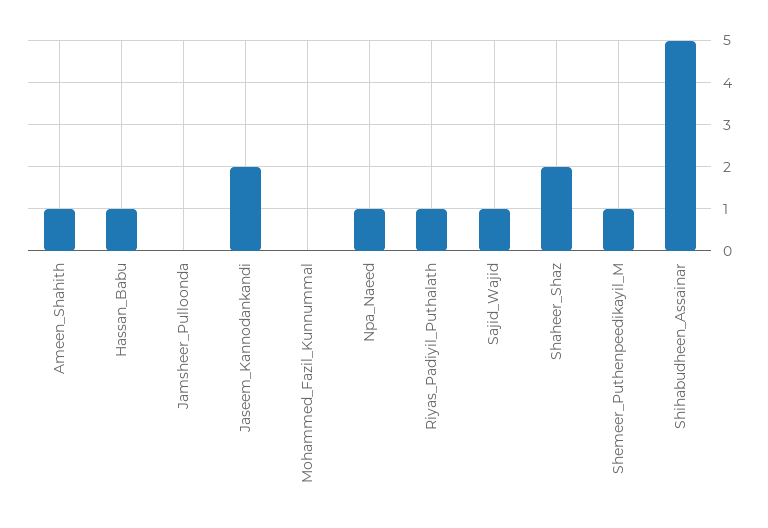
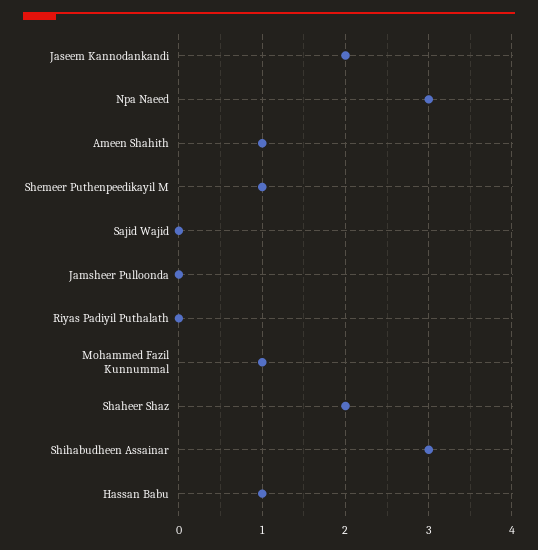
  {
    "Ameen_Shahith": 1,
    "Hassan_Babu": 1,
    "Jamsheer_Pulloonda": 0,
    "Jaseem_Kannodankandi": 2,
-   "Mohammed_Fazil_Kunnummal": 0,
+   "Mohammed_Fazil_Kunnummal": 1,
-   "Npa_Naeed": 1,
+   "Npa_Naeed": 3,
-   "Riyas_Padiyil_Puthalath": 1,
+   "Riyas_Padiyil_Puthalath": 0,
-   "Sajid_Wajid": 1,
+   "Sajid_Wajid": 0,
    "Shaheer_Shaz": 2,
    "Shemeer_Puthenpeedikayil_M": 1,
-   "Shihabudheen_Assainar": 5
+   "Shihabudheen_Assainar": 3
  }

